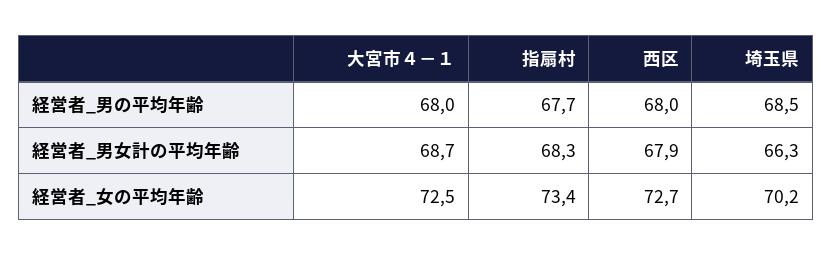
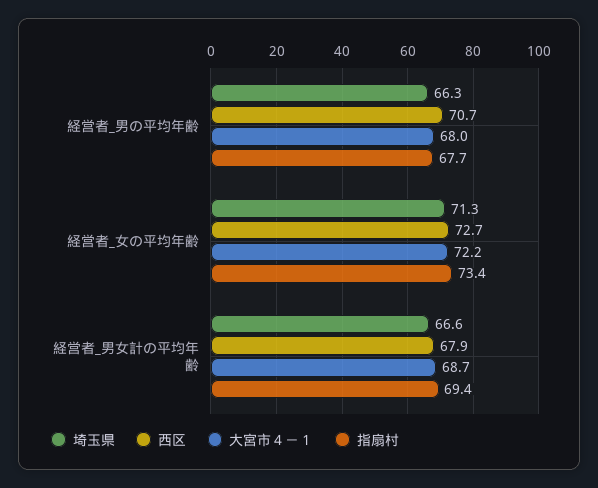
  {
    "大宮市４－１": {
      "経営者_男の平均年齢": 68,
      "経営者_男女計の平均年齢": 68.7,
-     "経営者_女の平均年齢": 72.5
+     "経営者_女の平均年齢": 72.2
    },
    "指扇村": {
      "経営者_男の平均年齢": 67.7,
-     "経営者_男女計の平均年齢": 68.3,
+     "経営者_男女計の平均年齢": 69.4,
      "経営者_女の平均年齢": 73.4
    },
    "西区": {
-     "経営者_男の平均年齢": 68,
+     "経営者_男の平均年齢": 70.7,
      "経営者_男女計の平均年齢": 67.9,
      "経営者_女の平均年齢": 72.7
    },
    "埼玉県": {
-     "経営者_男の平均年齢": 68.5,
+     "経営者_男の平均年齢": 66.3,
-     "経営者_男女計の平均年齢": 66.3,
+     "経営者_男女計の平均年齢": 66.6,
-     "経営者_女の平均年齢": 70.2
+     "経営者_女の平均年齢": 71.3
    }
  }

